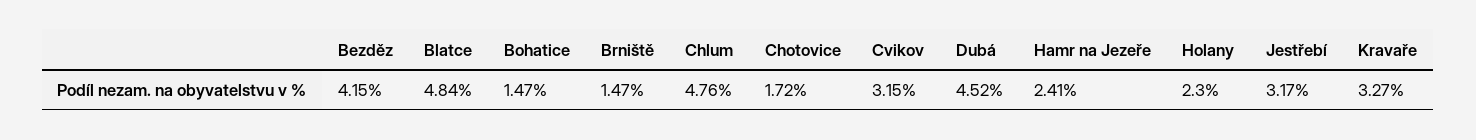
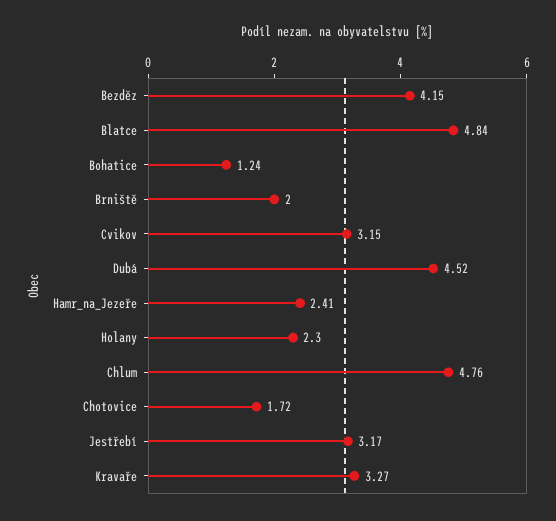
  {
    "Bezděz": 4.15,
    "Blatce": 4.84,
-   "Bohatice": 1.47,
+   "Bohatice": 1.24,
-   "Brniště": 1.47,
+   "Brniště": 2,
    "Chlum": 4.76,
    "Chotovice": 1.72,
    "Cvikov": 3.15,
    "Dubá": 4.52,
    "Hamr na Jezeře": 2.41,
    "Holany": 2.3,
    "Jestřebí": 3.17,
    "Kravaře": 3.27
  }

